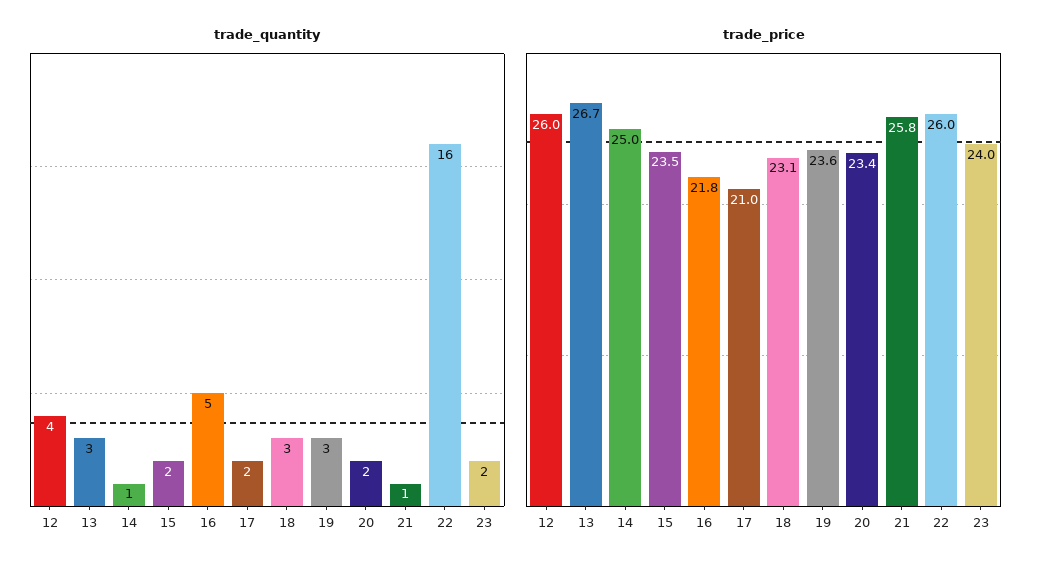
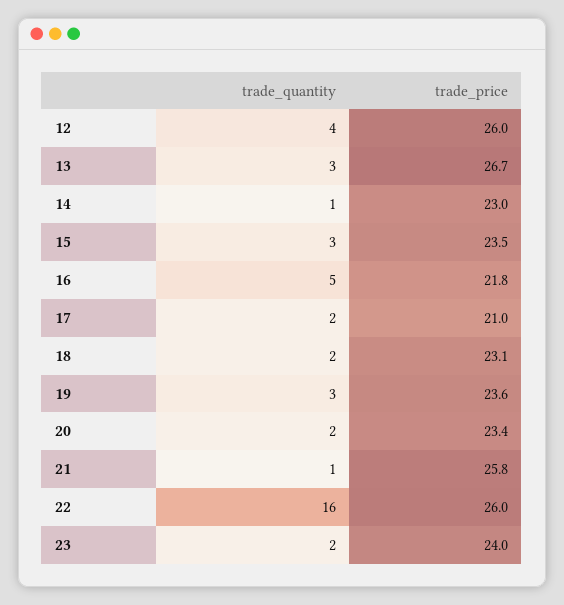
  {
    "trade_quantity": {
      "12": 4,
      "13": 3,
      "14": 1,
-     "15": 2,
+     "15": 3,
      "16": 5,
      "17": 2,
-     "18": 3,
+     "18": 2,
      "19": 3,
      "20": 2,
      "21": 1,
      "22": 16,
      "23": 2
    },
    "trade_price": {
      "12": 26,
      "13": 26.7,
-     "14": 25,
+     "14": 23,
      "15": 23.5,
      "16": 21.8,
      "17": 21,
      "18": 23.1,
      "19": 23.6,
      "20": 23.4,
      "21": 25.8,
      "22": 26,
      "23": 24
    }
  }

